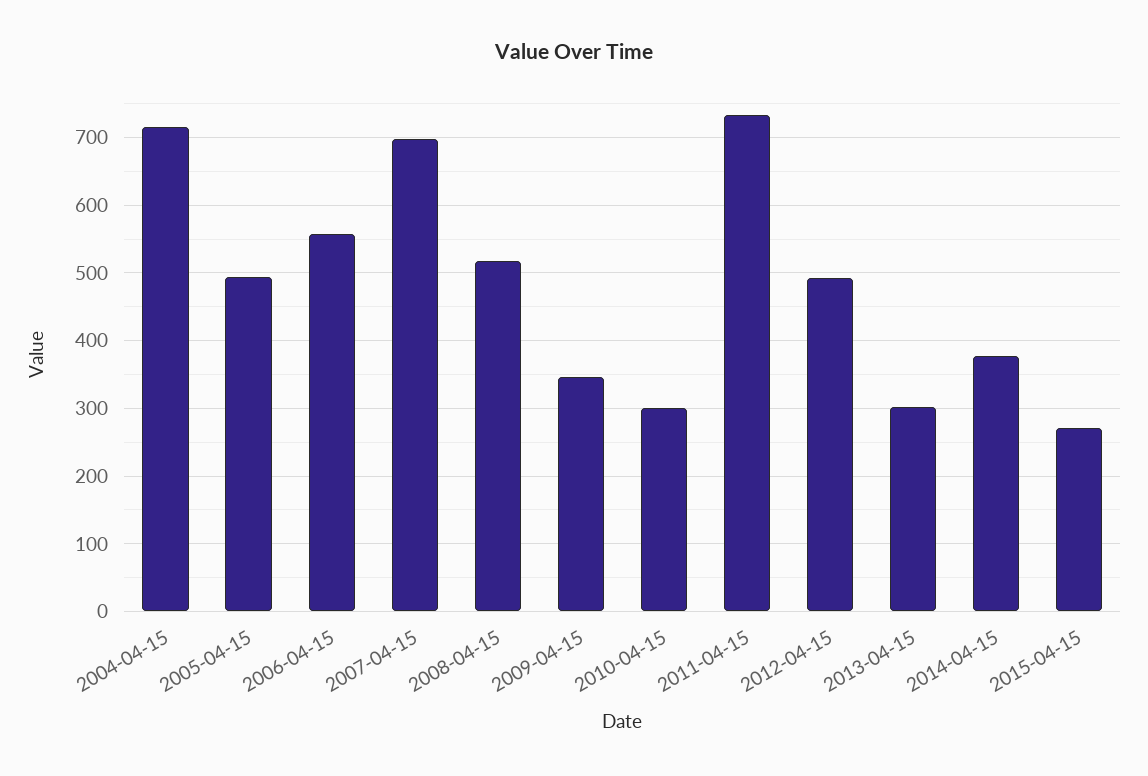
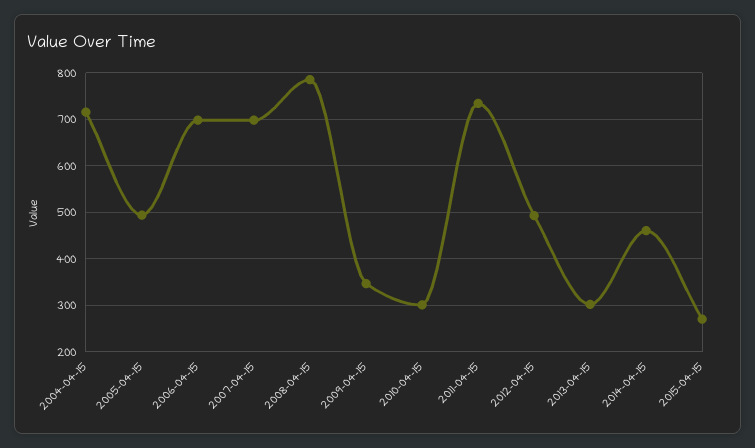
  {
    "2004-04-15": 710,
    "2005-04-15": 490,
-   "2006-04-15": 560,
+   "2006-04-15": 700,
    "2007-04-15": 700,
-   "2008-04-15": 520,
+   "2008-04-15": 780,
    "2009-04-15": 350,
    "2010-04-15": 300,
    "2011-04-15": 730,
    "2012-04-15": 490,
    "2013-04-15": 300,
-   "2014-04-15": 380,
+   "2014-04-15": 460,
    "2015-04-15": 270
  }

